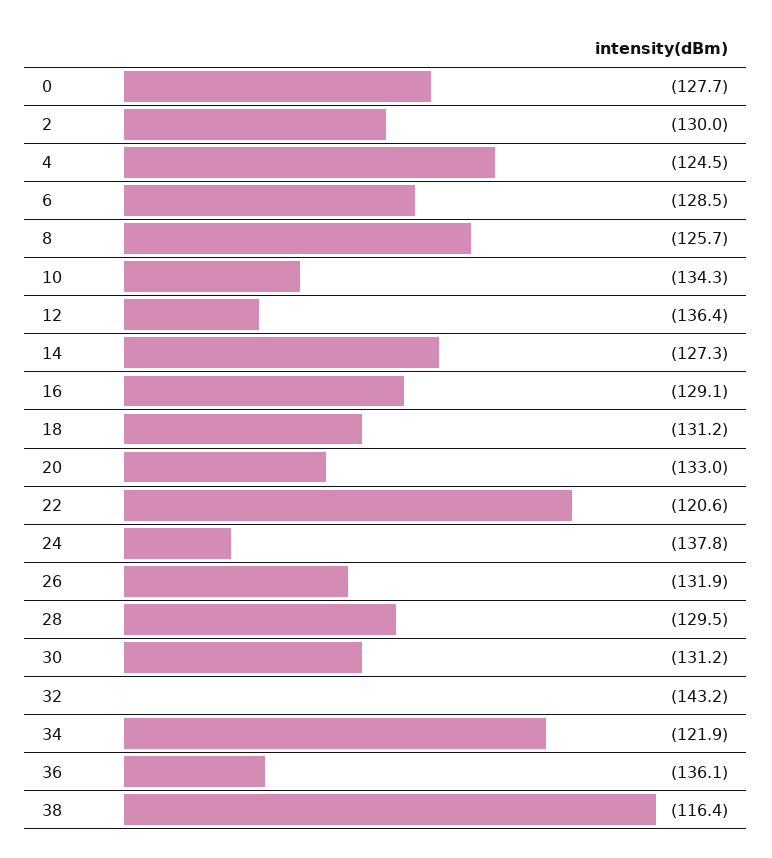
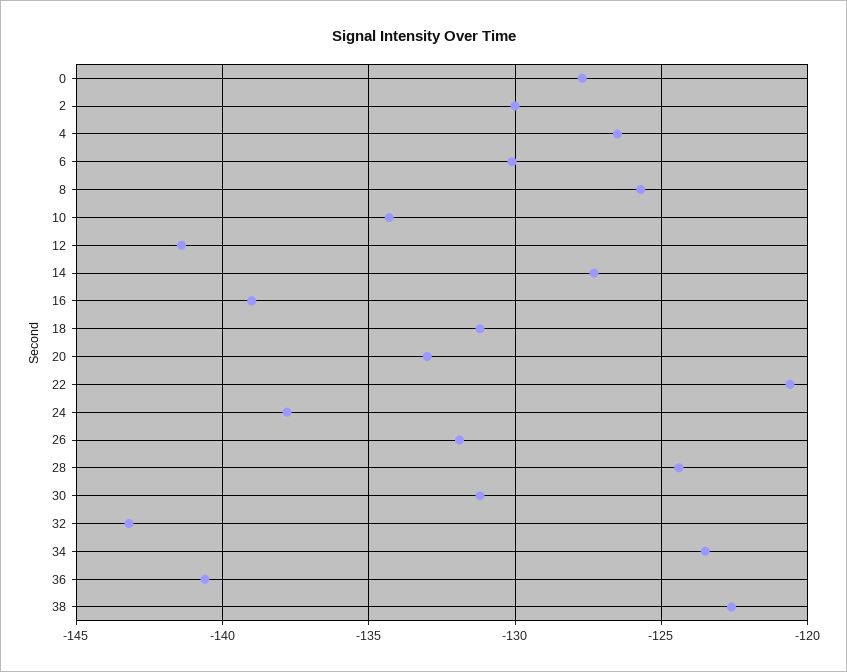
  {
    "0": -127.7,
    "2": -130,
-   "4": -124.5,
+   "4": -126.5,
-   "6": -128.5,
+   "6": -130,
    "8": -125.7,
    "10": -134.3,
-   "12": -136.4,
+   "12": -141.5,
    "14": -127.3,
-   "16": -129.1,
+   "16": -139,
    "18": -131.2,
    "20": -133,
    "22": -120.6,
    "24": -137.8,
    "26": -131.9,
-   "28": -129.5,
+   "28": -124.5,
    "30": -131.2,
    "32": -143.2,
-   "34": -121.9,
+   "34": -123.5,
-   "36": -136.1,
+   "36": -140.5,
-   "38": -116.4
+   "38": -122.5
  }

